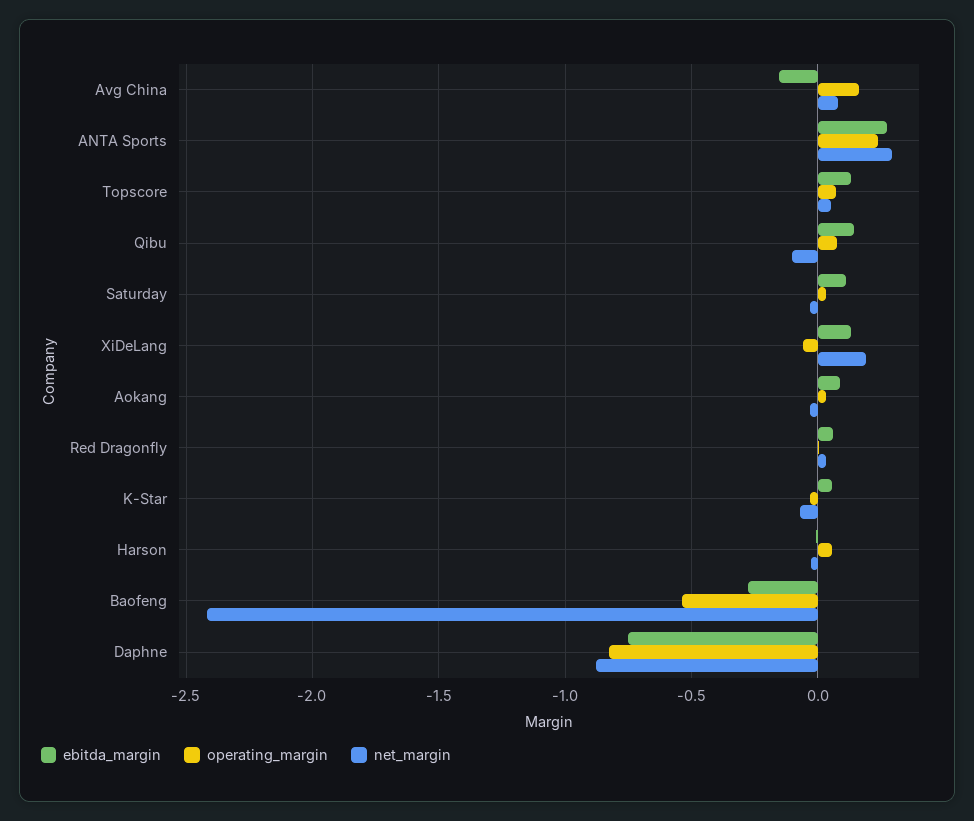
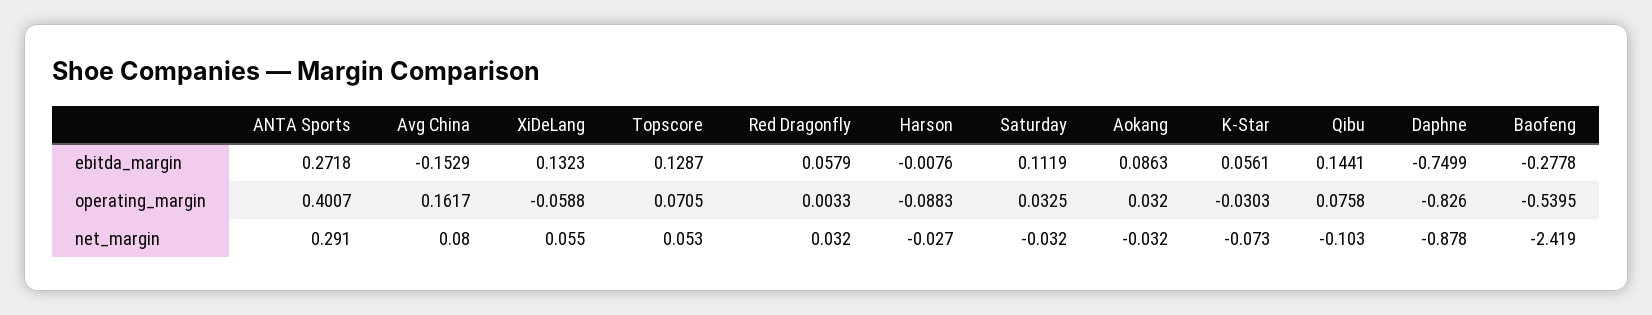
  {
    "ebitda_margin": {
      "Avg China": -0.1529,
      "ANTA Sports": 0.2718,
      "Topscore": 0.1287,
      "Qibu": 0.1441,
      "Saturday": 0.1119,
      "XiDeLang": 0.1323,
      "Aokang": 0.0863,
      "Red Dragonfly": 0.0579,
      "K-Star": 0.0561,
      "Harson": -0.0076,
      "Baofeng": -0.2778,
      "Daphne": -0.7499
    },
    "operating_margin": {
      "Avg China": 0.1617,
-     "ANTA Sports": 0.25,
+     "ANTA Sports": 0.4007,
      "Topscore": 0.0705,
      "Qibu": 0.0758,
      "Saturday": 0.0325,
      "XiDeLang": -0.0588,
      "Aokang": 0.032,
      "Red Dragonfly": 0.0033,
      "K-Star": -0.0303,
-     "Harson": 0.05,
+     "Harson": -0.0883,
      "Baofeng": -0.5395,
      "Daphne": -0.826
    },
    "net_margin": {
      "Avg China": 0.08,
      "ANTA Sports": 0.291,
      "Topscore": 0.053,
      "Qibu": -0.103,
      "Saturday": -0.032,
-     "XiDeLang": 0.2,
+     "XiDeLang": 0.055,
      "Aokang": -0.032,
      "Red Dragonfly": 0.032,
      "K-Star": -0.073,
      "Harson": -0.027,
      "Baofeng": -2.419,
      "Daphne": -0.878
    }
  }

